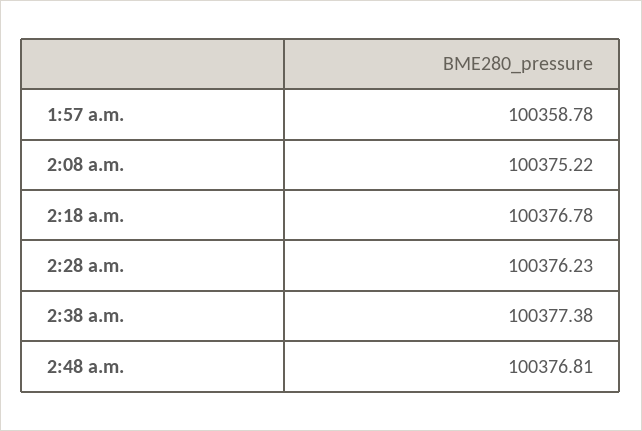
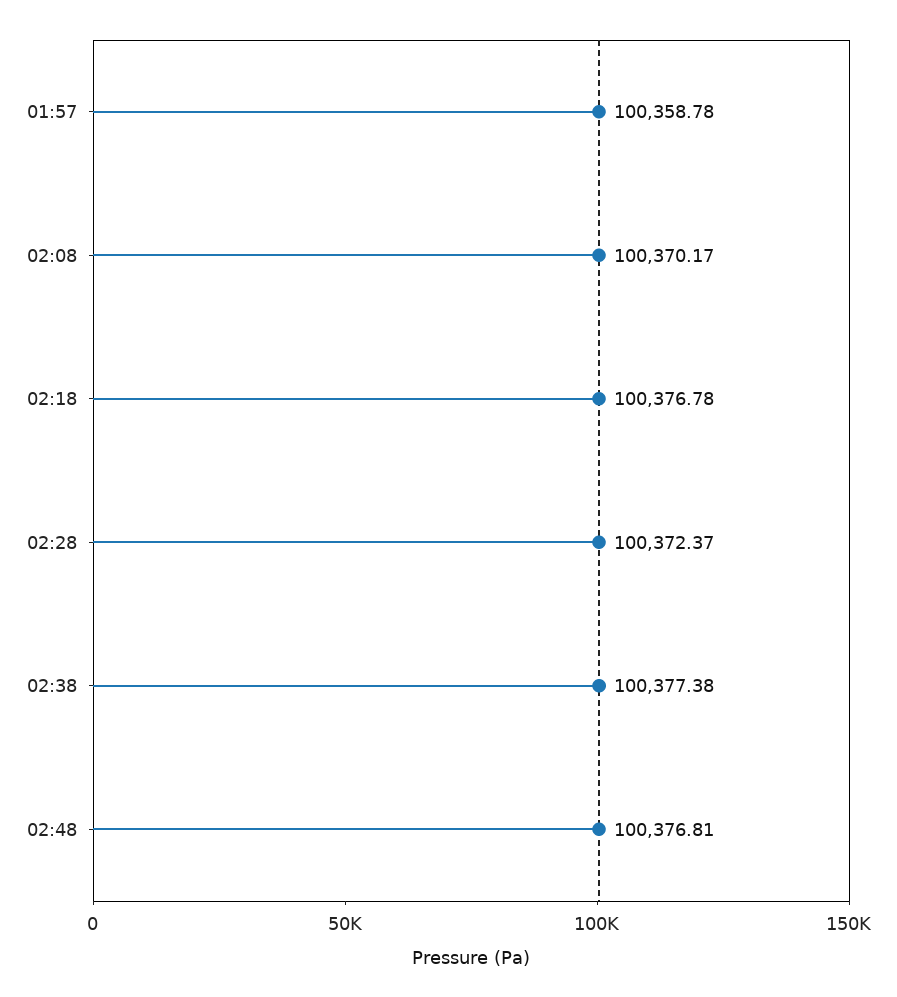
  {
    "1:57 a.m.": 100358.78,
-   "2:08 a.m.": 100375.22,
+   "2:08 a.m.": 100370.17,
    "2:18 a.m.": 100376.78,
-   "2:28 a.m.": 100376.23,
+   "2:28 a.m.": 100372.37,
    "2:38 a.m.": 100377.38,
    "2:48 a.m.": 100376.81
  }

